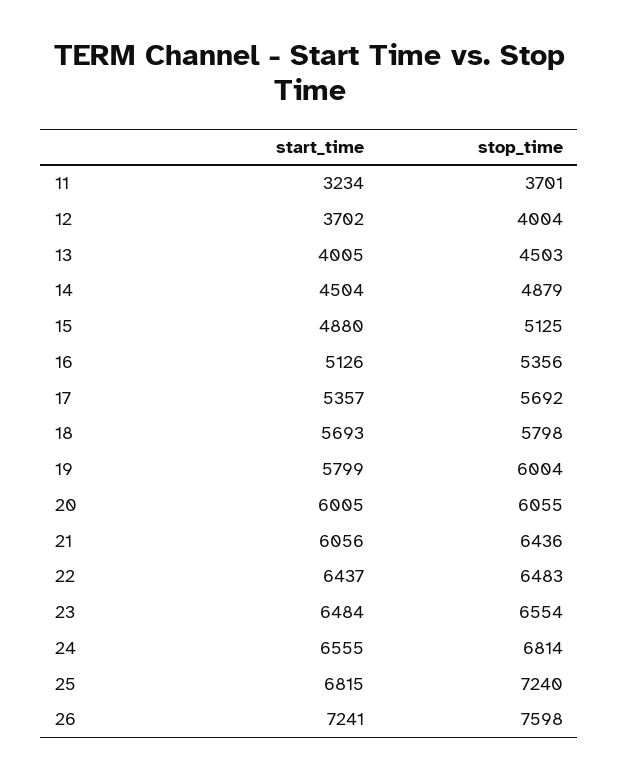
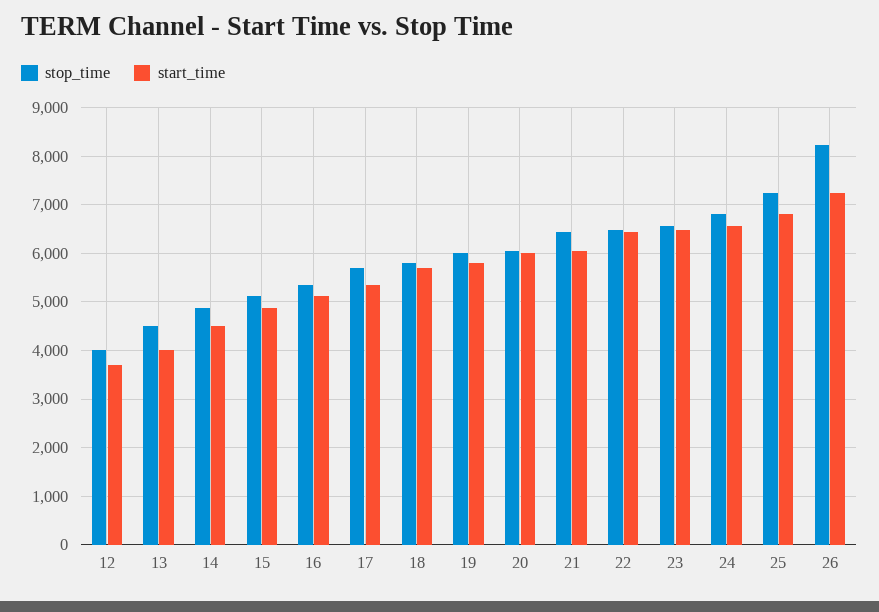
  {
    "start_time": {
-     "11": 3234,
      "12": 3702,
      "13": 4005,
      "14": 4504,
      "15": 4880,
      "16": 5126,
      "17": 5357,
      "18": 5693,
      "19": 5799,
      "20": 6005,
      "21": 6056,
      "22": 6437,
      "23": 6484,
      "24": 6555,
      "25": 6815,
      "26": 7241
    },
    "stop_time": {
-     "11": 3701,
      "12": 4004,
      "13": 4503,
      "14": 4879,
      "15": 5125,
      "16": 5356,
      "17": 5692,
      "18": 5798,
      "19": 6004,
      "20": 6055,
      "21": 6436,
      "22": 6483,
      "23": 6554,
      "24": 6814,
      "25": 7240,
-     "26": 7598
+     "26": 8200
    }
  }

